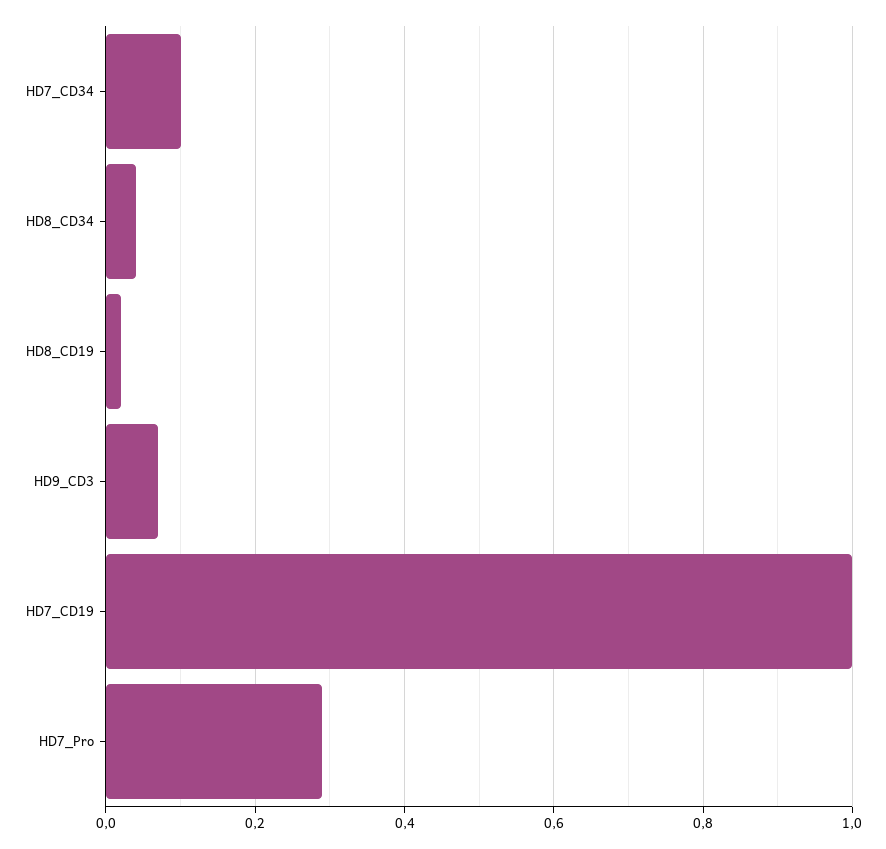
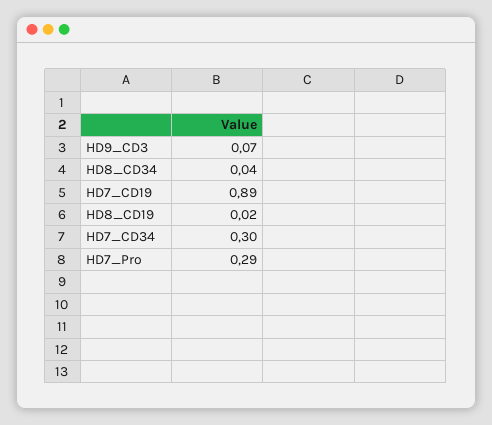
  {
-   "HD7_CD34": 0.1,
+   "HD7_CD34": 0.3,
    "HD8_CD34": 0.04,
    "HD8_CD19": 0.02,
    "HD9_CD3": 0.07,
-   "HD7_CD19": 1,
+   "HD7_CD19": 0.89,
    "HD7_Pro": 0.29
  }

